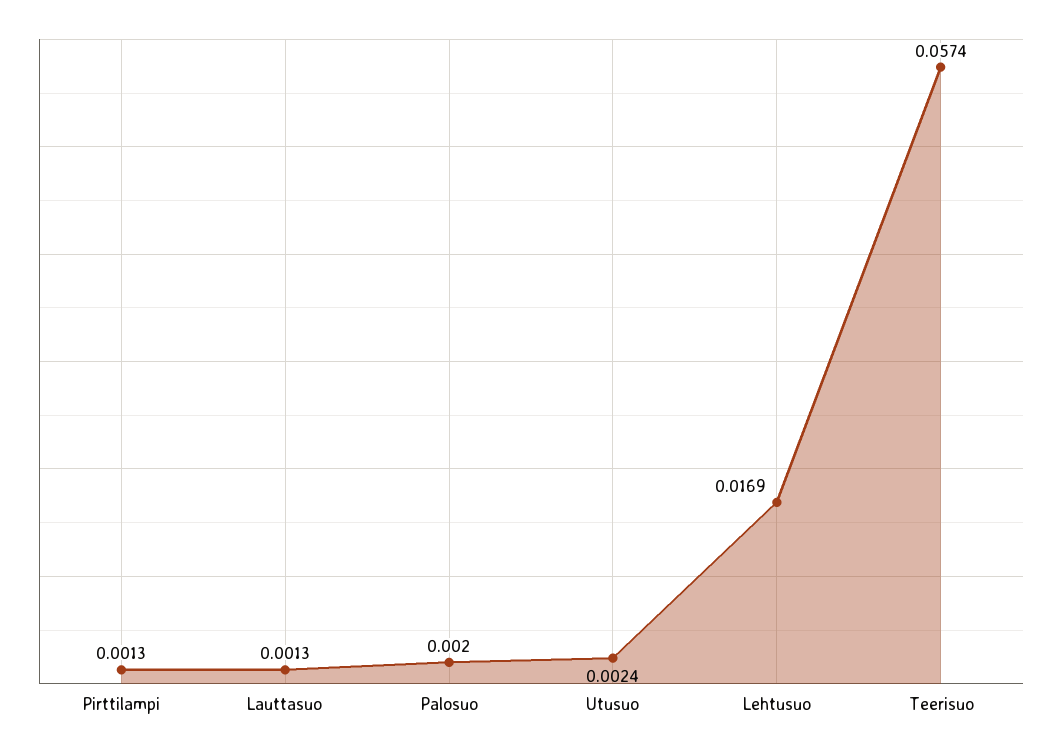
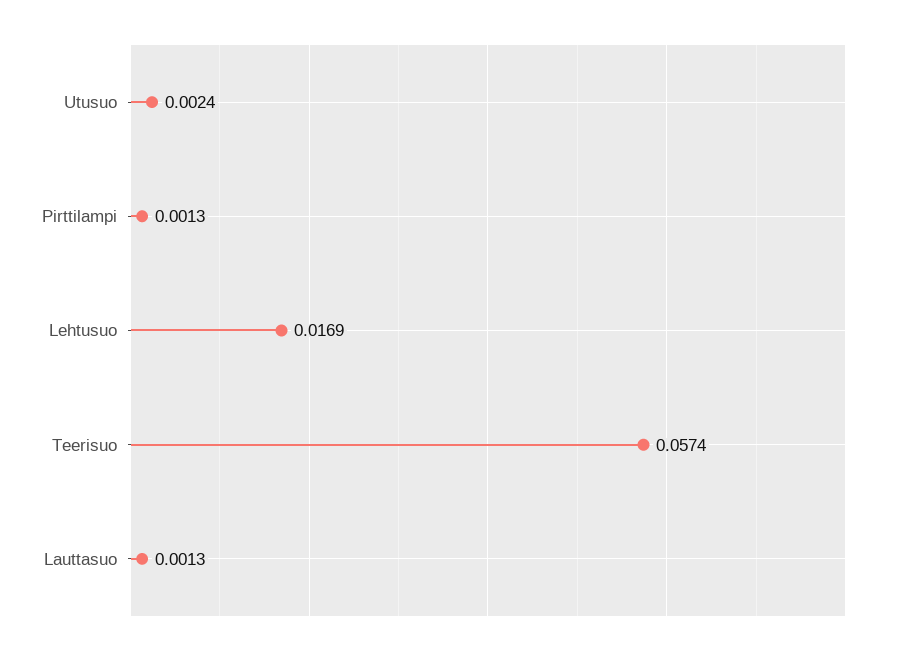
  {
    "Pirttilampi": 0.0013,
    "Lauttasuo": 0.0013,
-   "Palosuo": 0.002,
    "Utusuo": 0.0024,
    "Lehtusuo": 0.0169,
    "Teerisuo": 0.0574
  }

